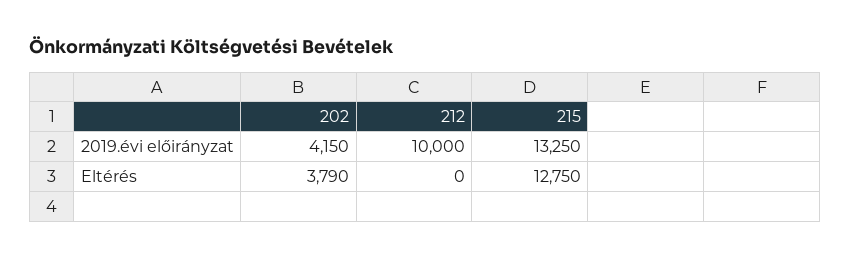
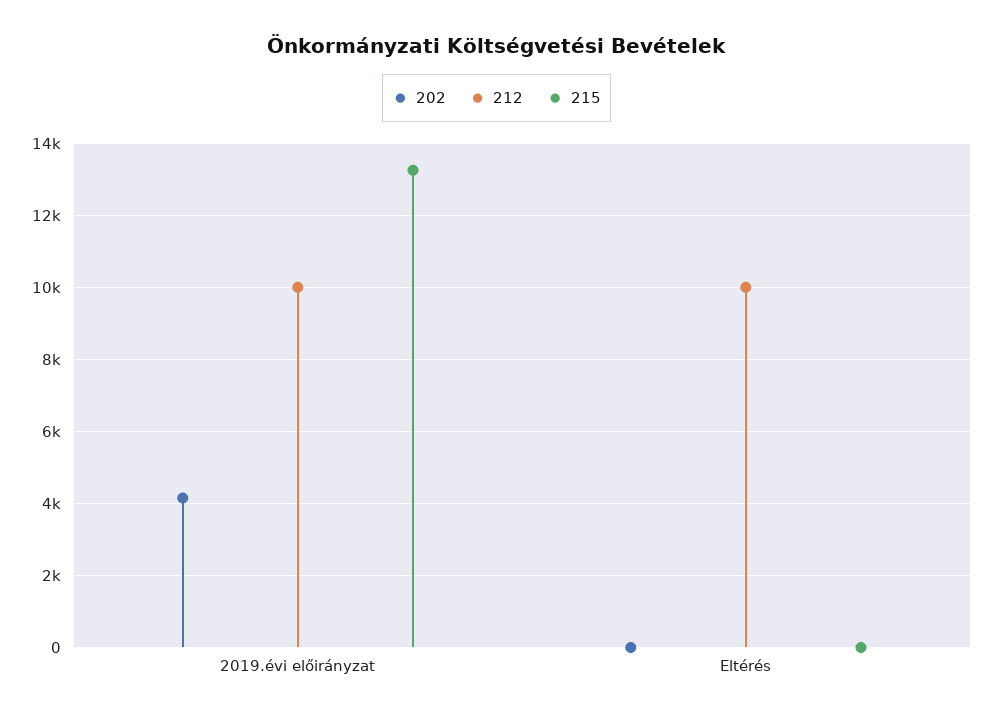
  {
    "202": {
      "2019.évi előirányzat": 4150,
-     "Eltérés": 3790
+     "Eltérés": 0
    },
    "212": {
      "2019.évi előirányzat": 10000,
-     "Eltérés": 0
+     "Eltérés": 10000
    },
    "215": {
      "2019.évi előirányzat": 13250,
-     "Eltérés": 12750
+     "Eltérés": 0
    }
  }

